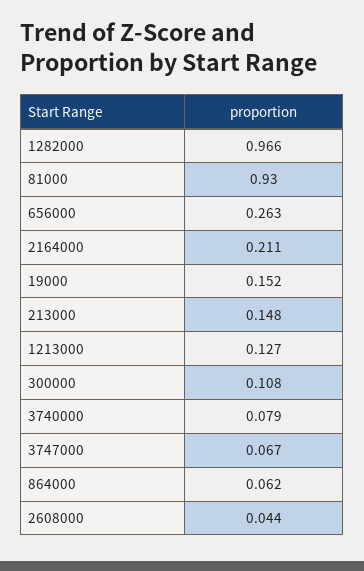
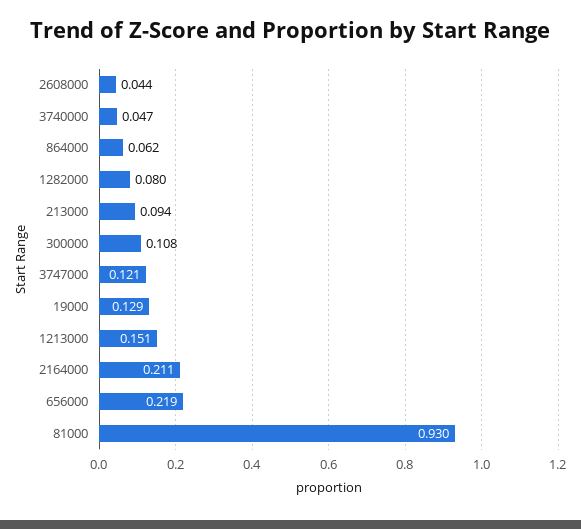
  {
-   "1282000": 0.966,
+   "1282000": 0.08,
    "81000": 0.93,
-   "656000": 0.263,
+   "656000": 0.219,
    "2164000": 0.211,
-   "19000": 0.152,
+   "19000": 0.129,
-   "213000": 0.148,
+   "213000": 0.094,
-   "1213000": 0.127,
+   "1213000": 0.151,
    "300000": 0.108,
-   "3740000": 0.079,
+   "3740000": 0.047,
-   "3747000": 0.067,
+   "3747000": 0.121,
    "864000": 0.062,
    "2608000": 0.044
  }

